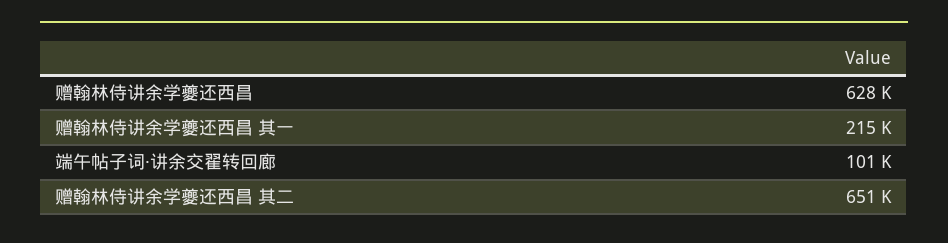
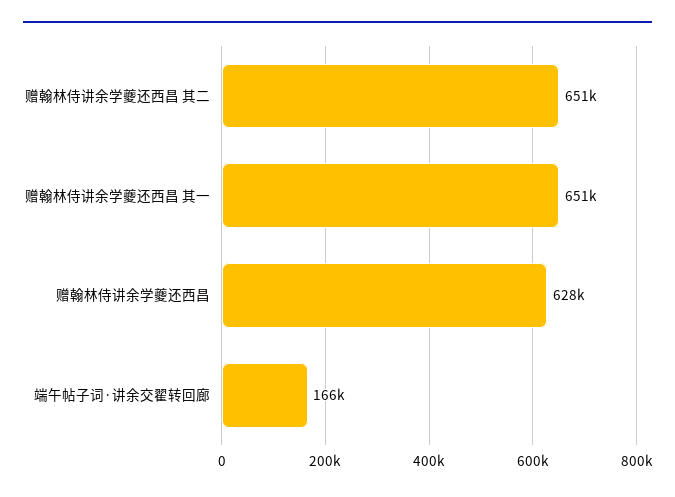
  {
    "赠翰林侍讲余学夔还西昌": 628000,
-   "赠翰林侍讲余学夔还西昌 其一": 215000,
+   "赠翰林侍讲余学夔还西昌 其一": 651000,
-   "端午帖子词·讲余交翟转回廊": 101000,
+   "端午帖子词·讲余交翟转回廊": 166000,
    "赠翰林侍讲余学夔还西昌 其二": 651000
  }

